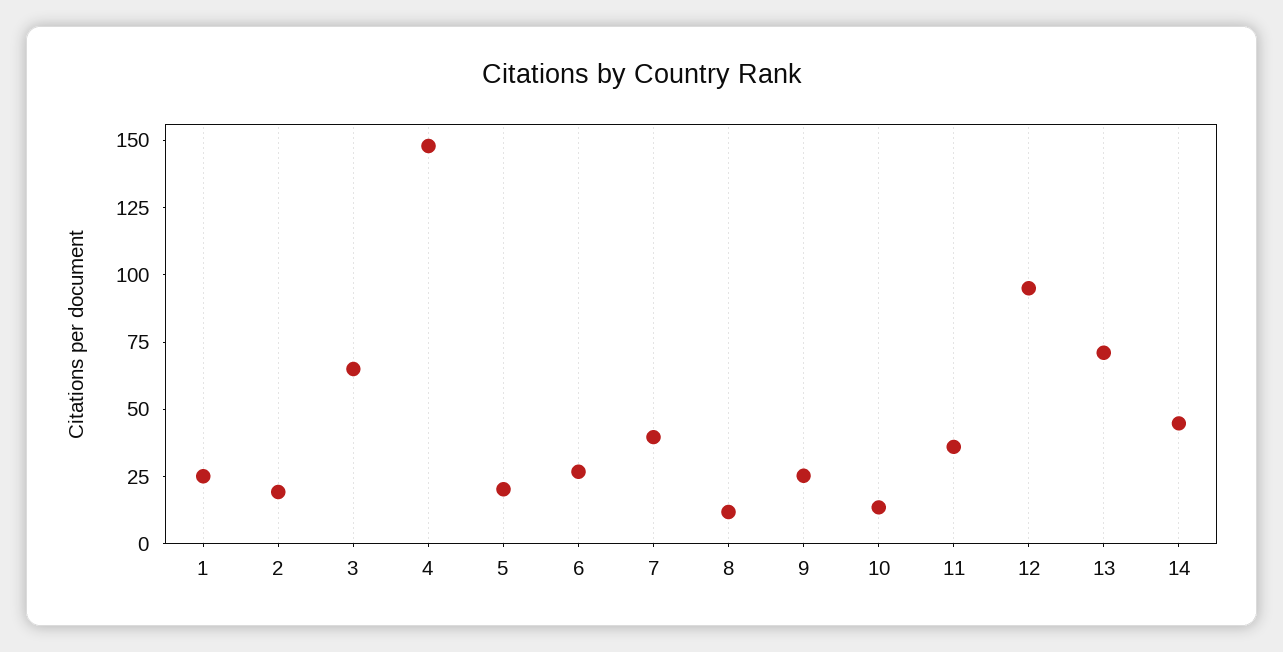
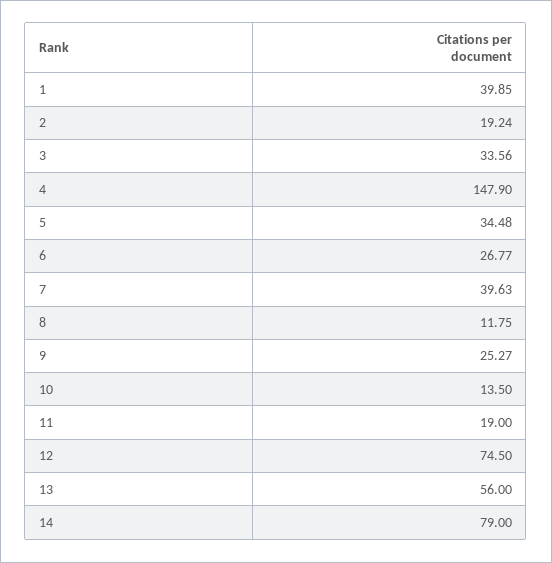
  {
-   "1": 25,
+   "1": 39.85,
    "2": 19.24,
-   "3": 65,
+   "3": 33.56,
    "4": 147.9,
-   "5": 20,
+   "5": 34.48,
    "6": 26.77,
    "7": 39.63,
    "8": 11.75,
    "9": 25.27,
    "10": 13.5,
-   "11": 35,
+   "11": 19,
-   "12": 95,
+   "12": 74.5,
-   "13": 70,
+   "13": 56,
-   "14": 45
+   "14": 79
  }

